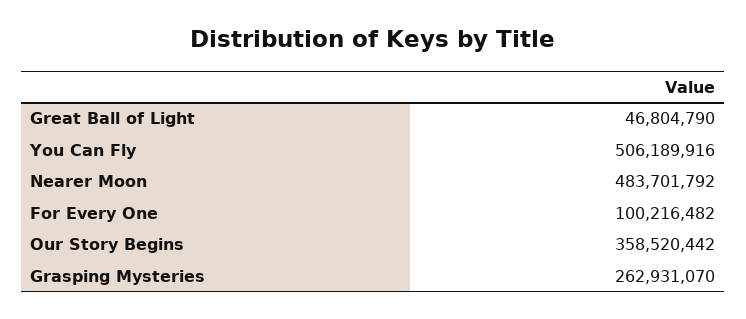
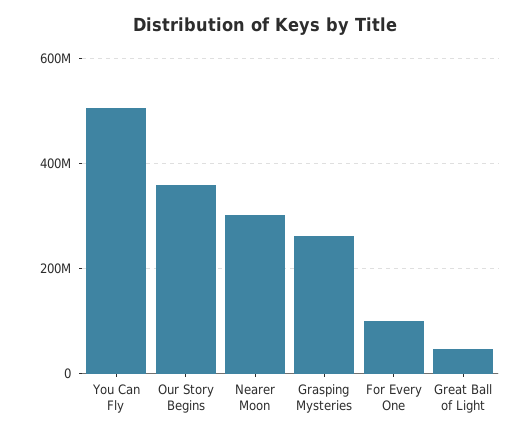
  {
    "Great Ball of Light": 46804790,
    "You Can Fly": 506189916,
-   "Nearer Moon": 483701792,
+   "Nearer Moon": 300000000,
    "For Every One": 100216482,
    "Our Story Begins": 358520442,
    "Grasping Mysteries": 262931070
  }

